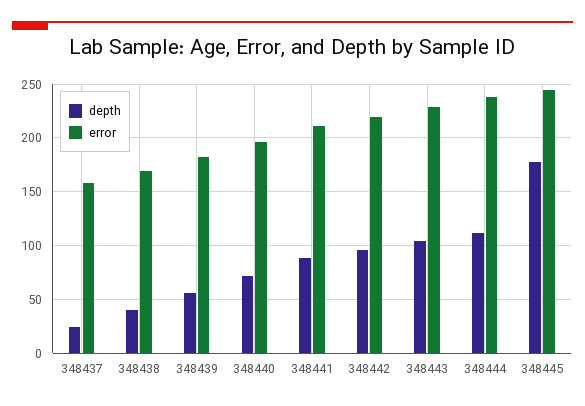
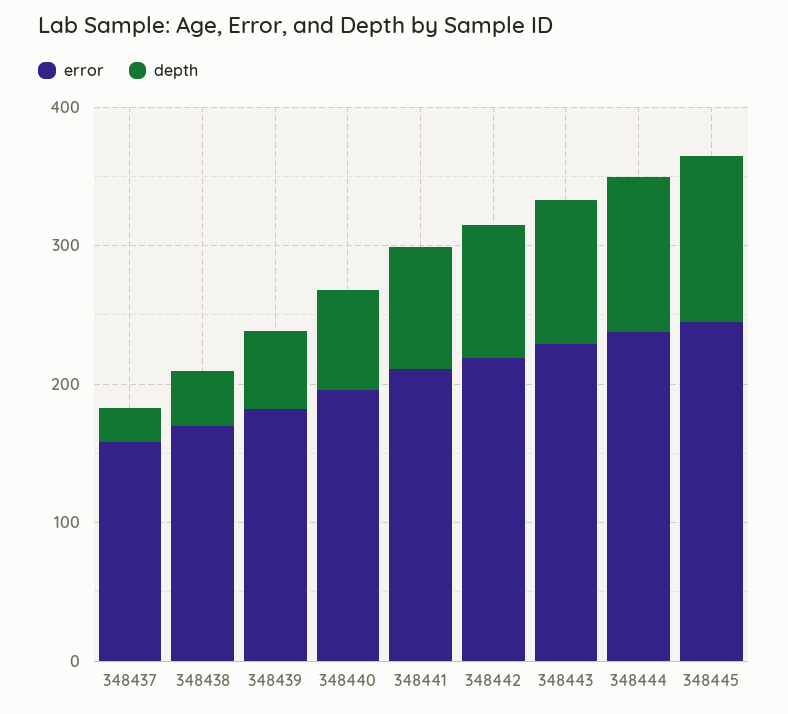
  {
    "depth": {
      "348437": 20,
      "348438": 40,
      "348439": 60,
      "348440": 70,
      "348441": 90,
      "348442": 100,
      "348443": 100,
      "348444": 110,
-     "348445": 180
+     "348445": 120
    },
    "error": {
      "348437": 160,
      "348438": 170,
      "348439": 180,
      "348440": 200,
      "348441": 210,
      "348442": 220,
      "348443": 230,
      "348444": 240,
      "348445": 240
    }
  }

